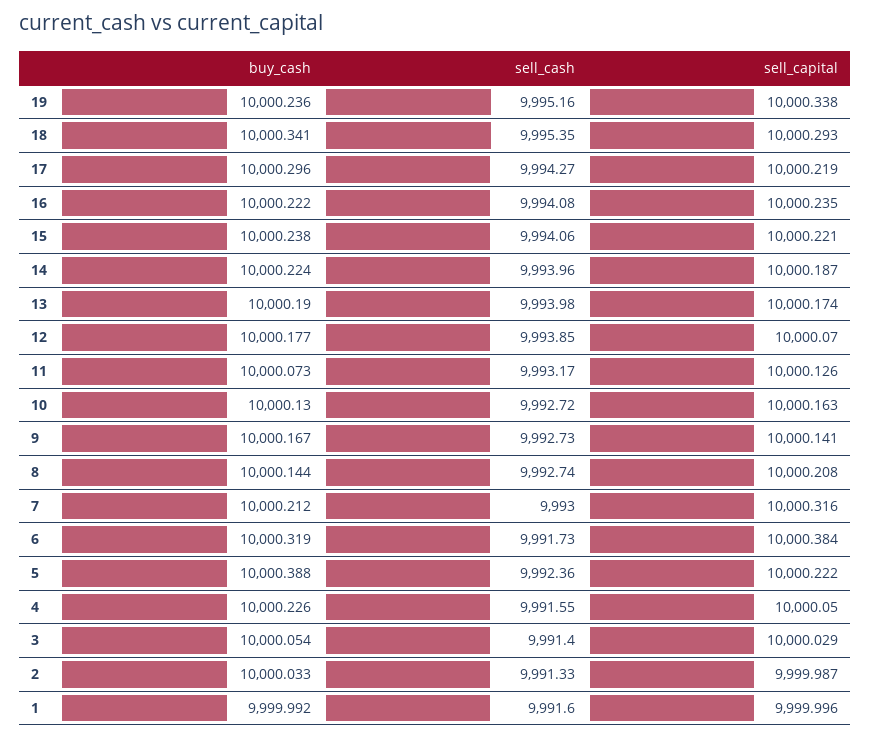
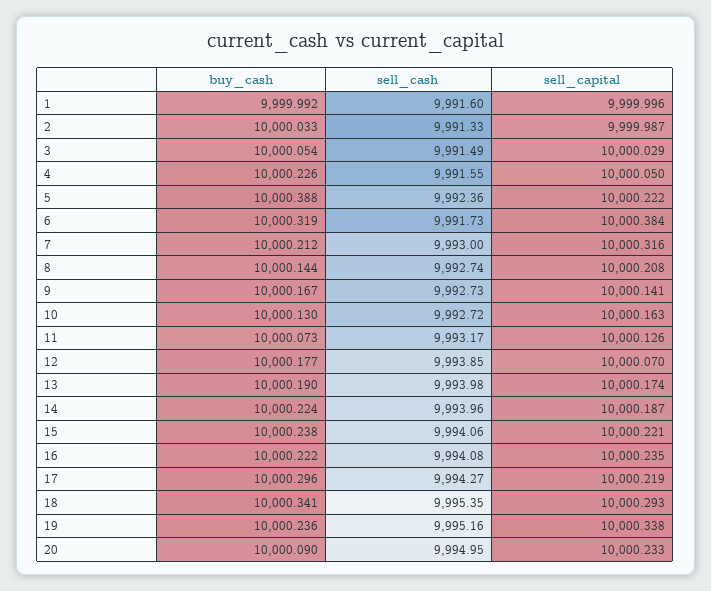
  {
    "buy_cash": {
      "19": 10000.236,
      "18": 10000.341,
      "17": 10000.296,
      "16": 10000.222,
      "15": 10000.238,
      "14": 10000.224,
      "13": 10000.19,
      "12": 10000.177,
      "11": 10000.073,
      "10": 10000.13,
      "9": 10000.167,
      "8": 10000.144,
      "7": 10000.212,
      "6": 10000.319,
      "5": 10000.388,
      "4": 10000.226,
      "3": 10000.054,
      "2": 10000.033,
-     "1": 9999.992
+     "1": 9999.992,
+     "20": 10000.09
    },
    "sell_cash": {
      "19": 9995.16,
      "18": 9995.35,
      "17": 9994.27,
      "16": 9994.08,
      "15": 9994.06,
      "14": 9993.96,
      "13": 9993.98,
      "12": 9993.85,
      "11": 9993.17,
      "10": 9992.72,
      "9": 9992.73,
      "8": 9992.74,
      "7": 9993,
      "6": 9991.73,
      "5": 9992.36,
      "4": 9991.55,
-     "3": 9991.4,
+     "3": 9991.49,
      "2": 9991.33,
-     "1": 9991.6
+     "1": 9991.6,
+     "20": 9994.95
    },
    "sell_capital": {
      "19": 10000.338,
      "18": 10000.293,
      "17": 10000.219,
      "16": 10000.235,
      "15": 10000.221,
      "14": 10000.187,
      "13": 10000.174,
      "12": 10000.07,
      "11": 10000.126,
      "10": 10000.163,
      "9": 10000.141,
      "8": 10000.208,
      "7": 10000.316,
      "6": 10000.384,
      "5": 10000.222,
      "4": 10000.05,
      "3": 10000.029,
      "2": 9999.987,
-     "1": 9999.996
+     "1": 9999.996,
+     "20": 10000.233
    }
  }

